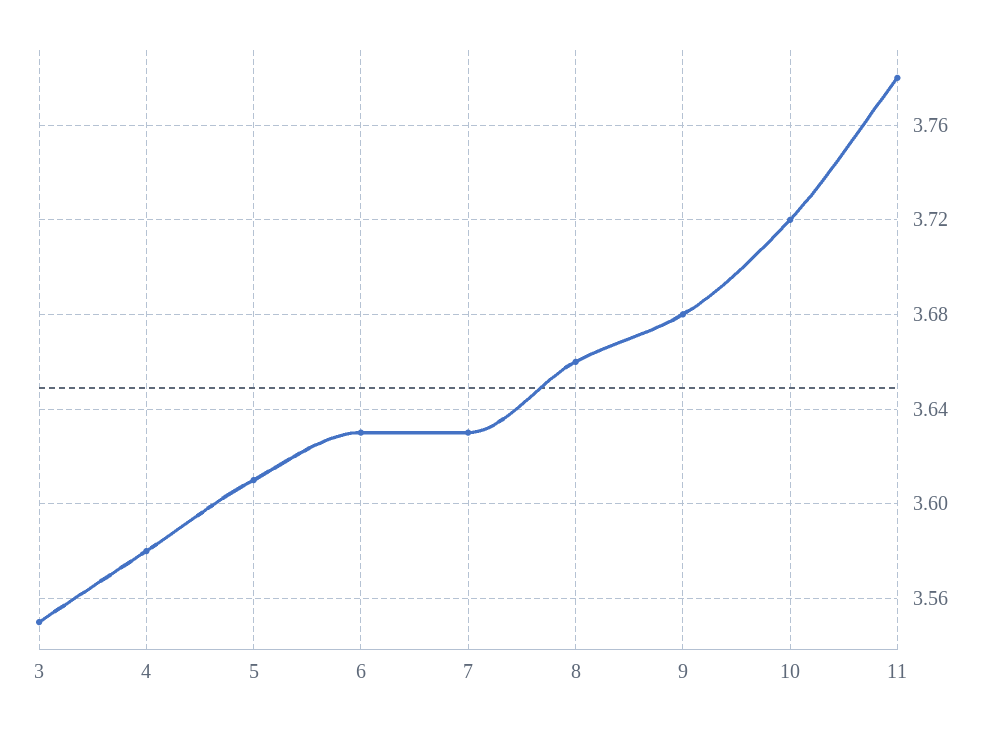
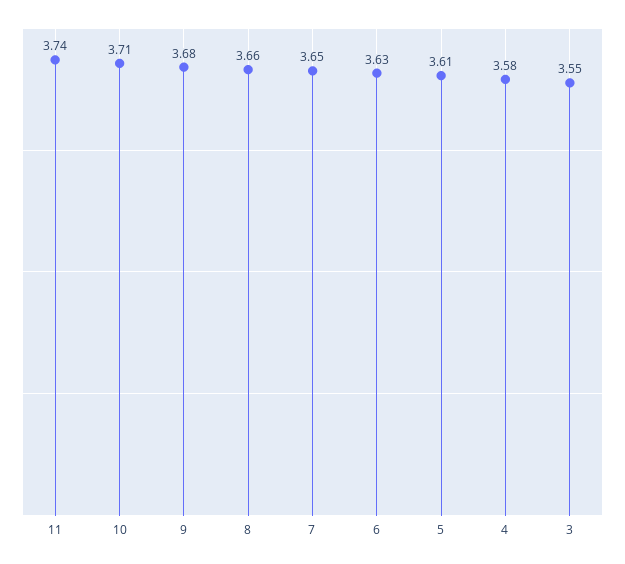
  {
    "3": 3.55,
    "4": 3.58,
    "5": 3.61,
    "6": 3.63,
-   "7": 3.63,
+   "7": 3.65,
    "8": 3.66,
    "9": 3.68,
-   "10": 3.72,
+   "10": 3.71,
-   "11": 3.78
+   "11": 3.74
  }

